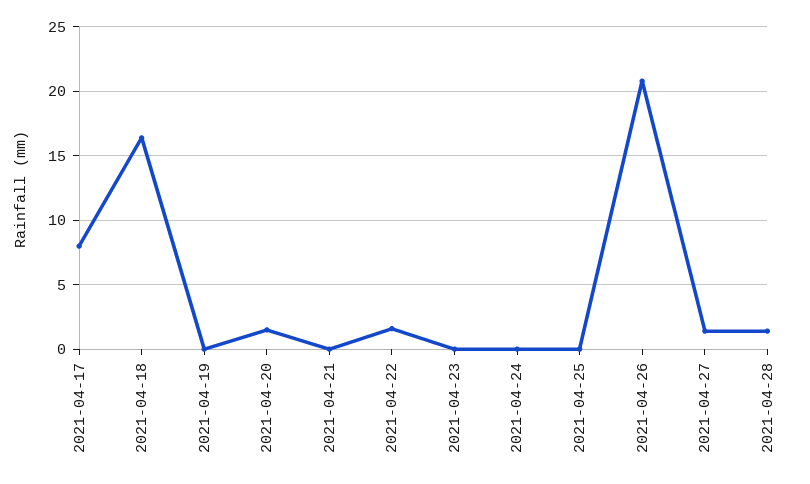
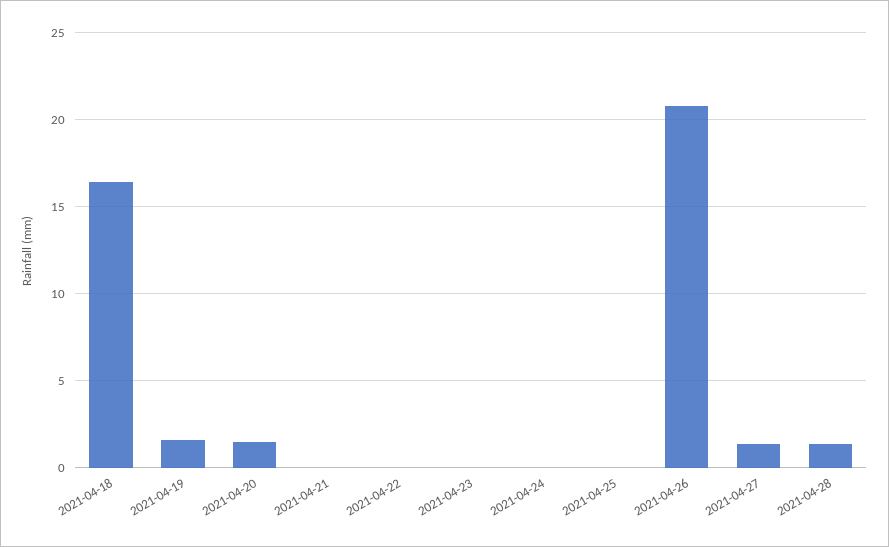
  {
-   "2021-04-17": 8,
    "2021-04-18": 16.5,
-   "2021-04-19": 0,
+   "2021-04-19": 1.5,
    "2021-04-20": 1.5,
    "2021-04-21": 0,
-   "2021-04-22": 1.5,
+   "2021-04-22": 0,
    "2021-04-23": 0,
    "2021-04-24": 0,
    "2021-04-25": 0,
    "2021-04-26": 21,
    "2021-04-27": 1.5,
    "2021-04-28": 1.5
  }

